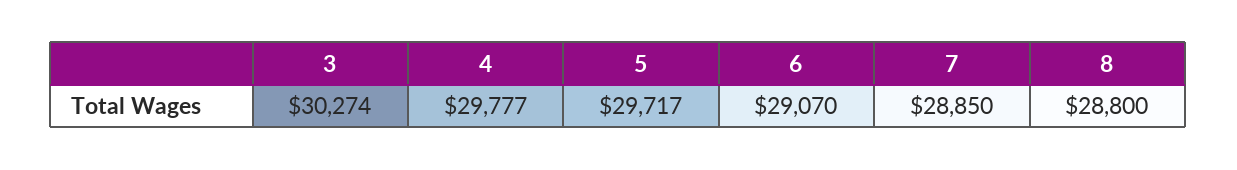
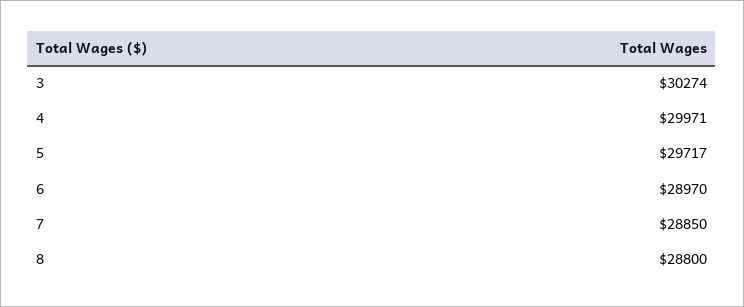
  {
    "3": 30274,
-   "4": 29777,
+   "4": 29971,
    "5": 29717,
-   "6": 29070,
+   "6": 28970,
    "7": 28850,
    "8": 28800
  }

